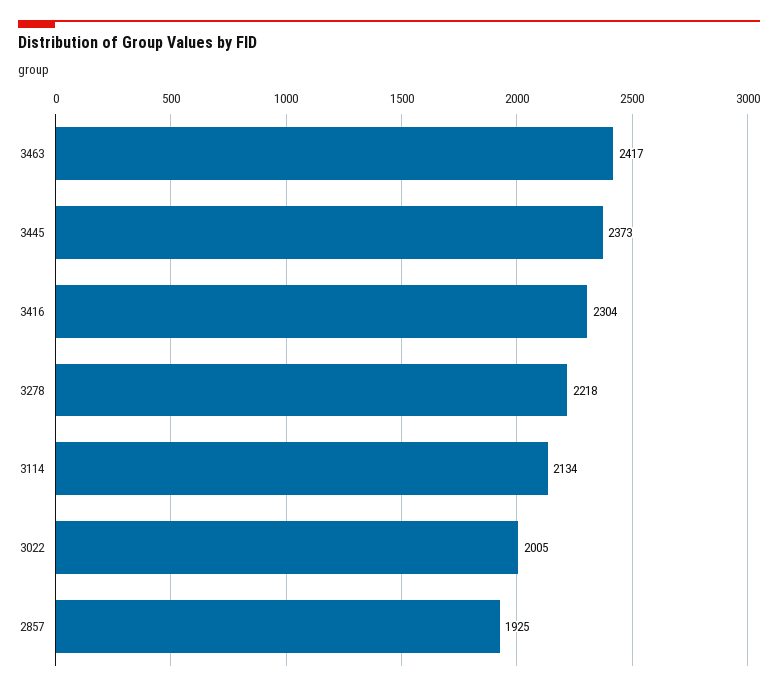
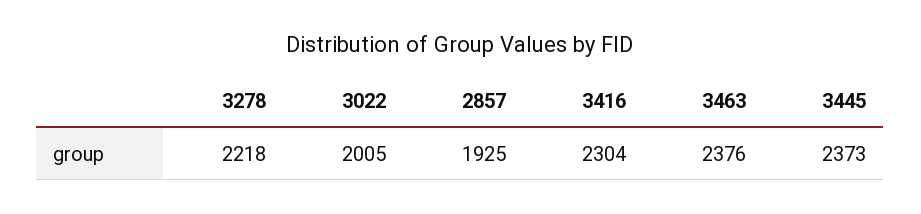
  {
-   "3463": 2417,
+   "3463": 2376,
    "3445": 2373,
    "3416": 2304,
    "3278": 2218,
-   "3114": 2134,
    "3022": 2005,
    "2857": 1925
  }

